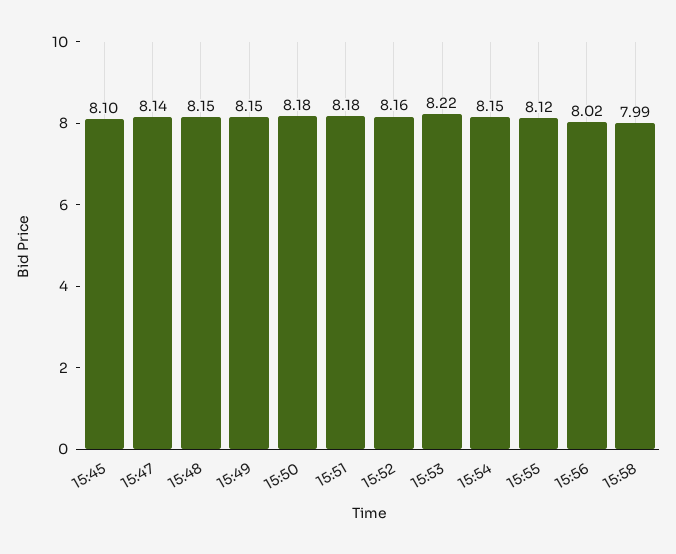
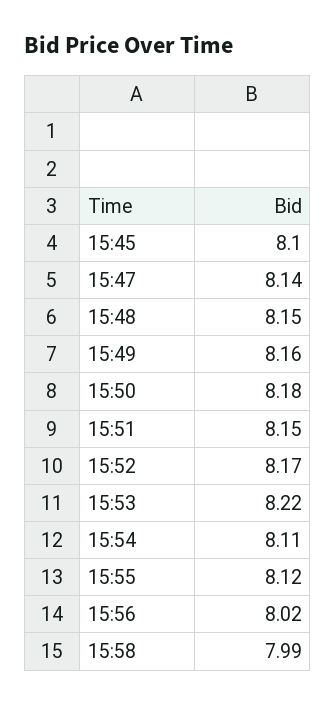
  {
    "15:45": 8.1,
    "15:47": 8.14,
    "15:48": 8.15,
-   "15:49": 8.15,
+   "15:49": 8.16,
    "15:50": 8.18,
-   "15:51": 8.18,
+   "15:51": 8.15,
-   "15:52": 8.16,
+   "15:52": 8.17,
    "15:53": 8.22,
-   "15:54": 8.15,
+   "15:54": 8.11,
    "15:55": 8.12,
    "15:56": 8.02,
    "15:58": 7.99
  }

